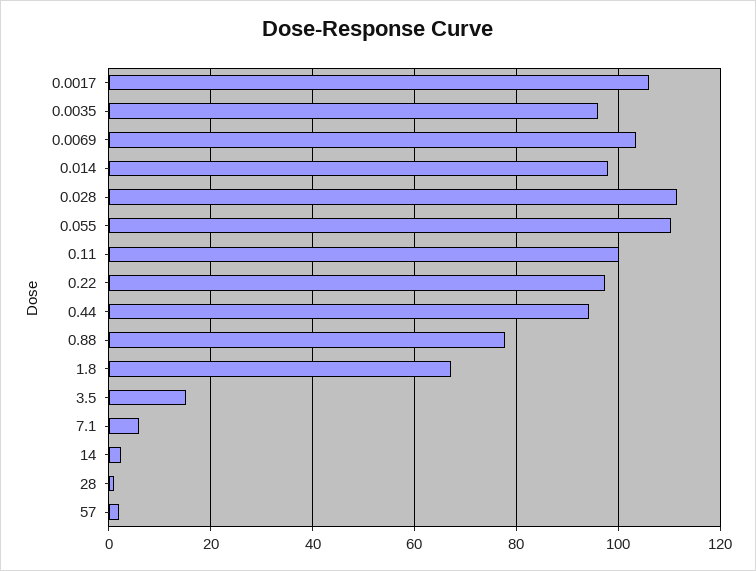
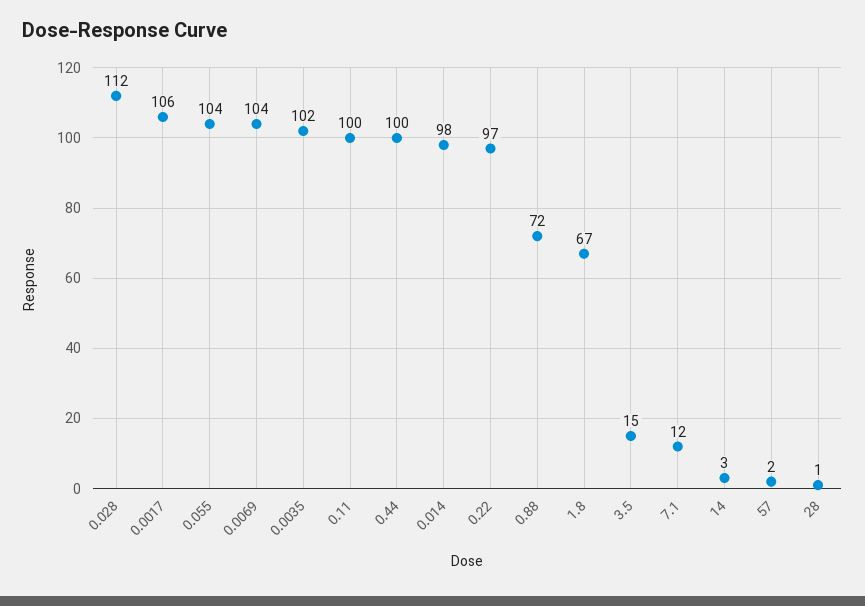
  {
    "0.0017": 106,
-   "0.0035": 96,
+   "0.0035": 102,
    "0.0069": 104,
    "0.014": 98,
    "0.028": 112,
-   "0.055": 110,
+   "0.055": 104,
    "0.11": 100,
    "0.22": 97,
-   "0.44": 94,
+   "0.44": 100,
-   "0.88": 78,
+   "0.88": 72,
    "1.8": 67,
    "3.5": 15,
-   "7.1": 6,
+   "7.1": 12,
    "14": 3,
    "28": 1,
    "57": 2
  }

